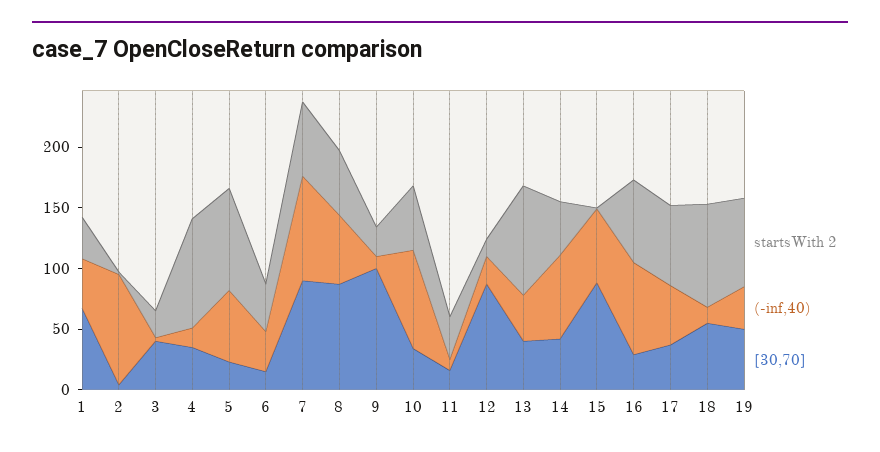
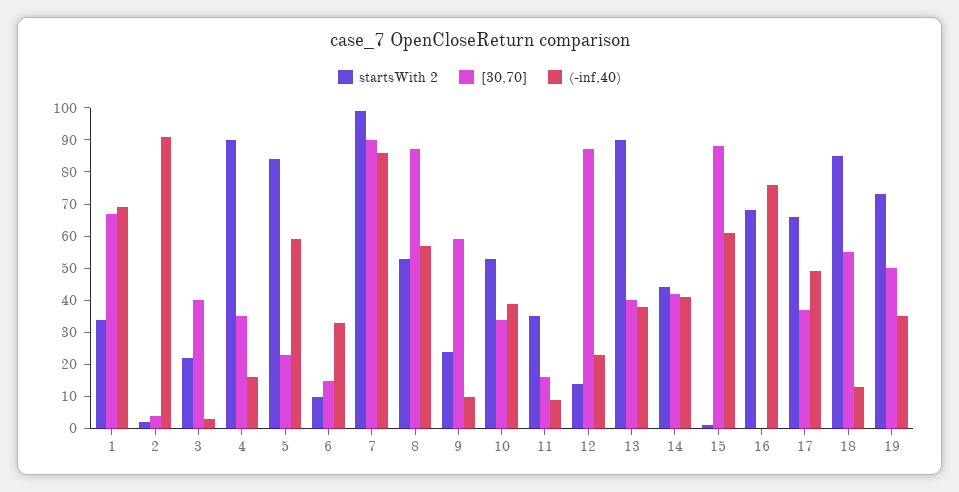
  {
    "startsWith 2": {
      "1": 35,
      "2": 0,
      "3": 20,
      "4": 90,
      "5": 85,
-     "6": 40,
+     "6": 10,
-     "7": 60,
+     "7": 100,
      "8": 55,
      "9": 25,
      "10": 55,
      "11": 35,
      "12": 15,
      "13": 90,
      "14": 45,
      "15": 0,
      "16": 70,
      "17": 65,
      "18": 85,
      "19": 75
    },
    "(-inf,40)": {
-     "1": 40,
+     "1": 70,
      "2": 90,
      "3": 5,
      "4": 15,
      "5": 60,
      "6": 35,
      "7": 85,
      "8": 55,
      "9": 10,
-     "10": 80,
+     "10": 40,
      "11": 10,
      "12": 25,
      "13": 40,
-     "14": 70,
+     "14": 40,
      "15": 60,
      "16": 75,
      "17": 50,
      "18": 15,
      "19": 35
    },
    "[30,70]": {
      "1": 65,
      "2": 5,
      "3": 40,
      "4": 35,
      "5": 25,
      "6": 15,
      "7": 90,
      "8": 85,
-     "9": 100,
+     "9": 60,
      "10": 35,
      "11": 15,
      "12": 85,
      "13": 40,
      "14": 40,
      "15": 90,
-     "16": 30,
+     "16": 0,
      "17": 35,
      "18": 55,
      "19": 50
    }
  }

